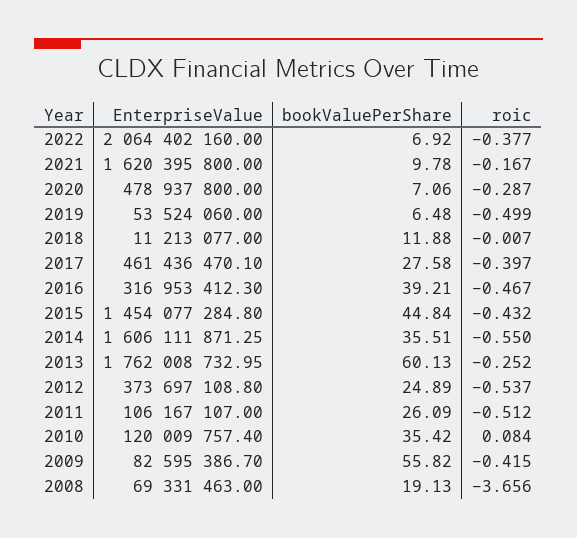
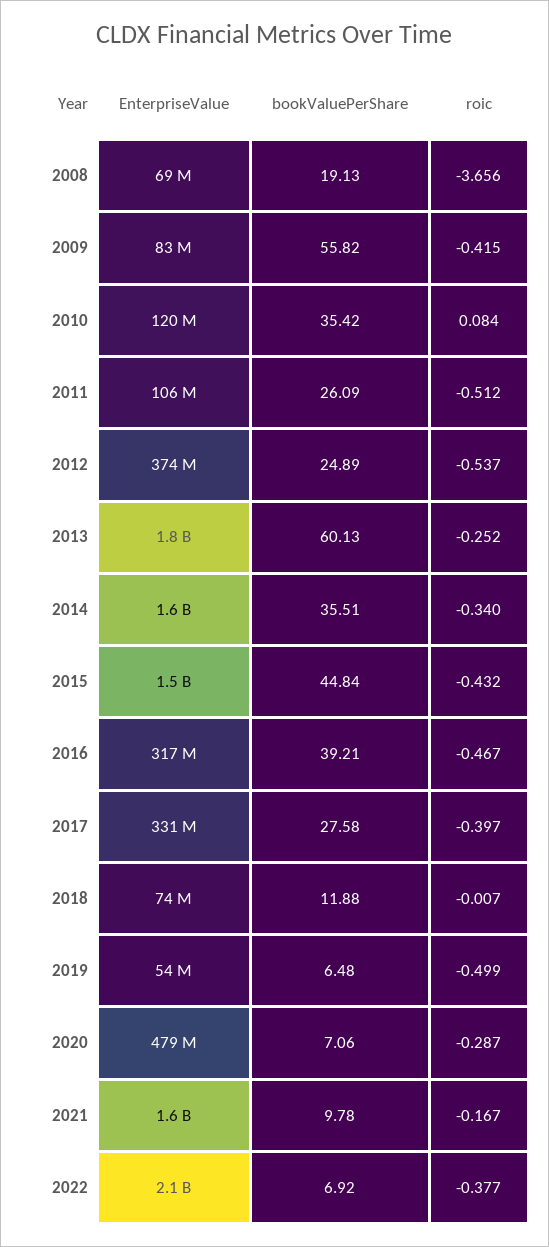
  {
    "EnterpriseValue": {
      "2022": 2064402160,
      "2021": 1620395800,
      "2020": 478937800,
      "2019": 53524060,
-     "2018": 11213077,
+     "2018": 74000000,
-     "2017": 461436470.1,
+     "2017": 331000000,
      "2016": 316953412.3,
      "2015": 1454077284.8,
      "2014": 1606111871.25,
      "2013": 1762008732.95,
      "2012": 373697108.8,
      "2011": 106167107,
      "2010": 120009757.4,
      "2009": 82595386.7,
      "2008": 69331463
    },
    "bookValuePerShare": {
      "2022": 6.92,
      "2021": 9.78,
      "2020": 7.06,
      "2019": 6.48,
      "2018": 11.88,
      "2017": 27.58,
      "2016": 39.21,
      "2015": 44.84,
      "2014": 35.51,
      "2013": 60.13,
      "2012": 24.89,
      "2011": 26.09,
      "2010": 35.42,
      "2009": 55.82,
      "2008": 19.13
    },
    "roic": {
      "2022": -0.377,
      "2021": -0.167,
      "2020": -0.287,
      "2019": -0.499,
      "2018": -0.007,
      "2017": -0.397,
      "2016": -0.467,
      "2015": -0.432,
-     "2014": -0.55,
+     "2014": -0.34,
      "2013": -0.252,
      "2012": -0.537,
      "2011": -0.512,
      "2010": 0.084,
      "2009": -0.415,
      "2008": -3.656
    }
  }

